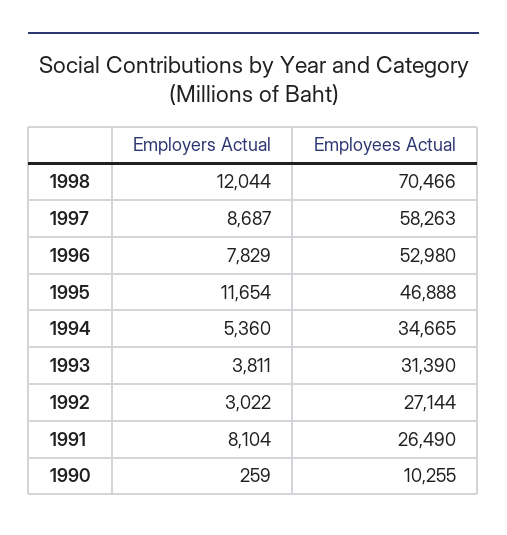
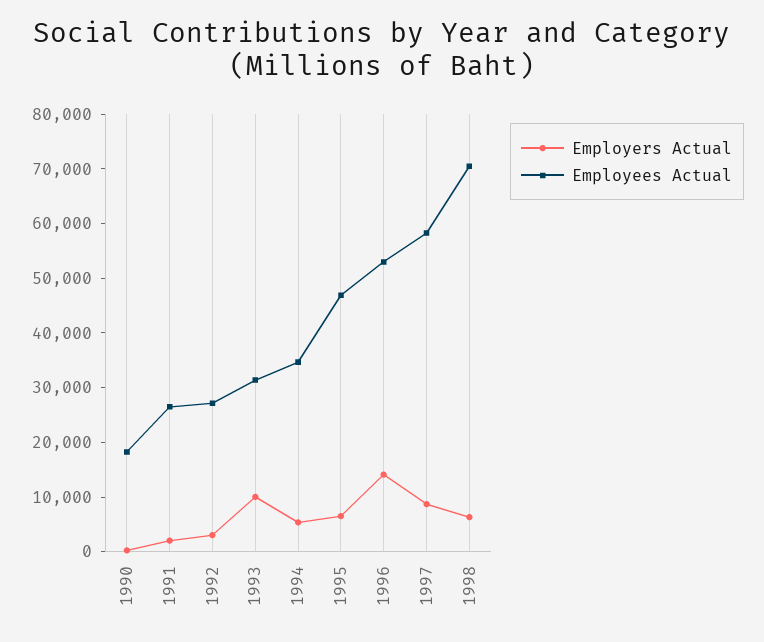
  {
    "Employers Actual": {
-     "1998": 12044,
+     "1998": 6000,
      "1997": 8687,
-     "1996": 7829,
+     "1996": 14000,
-     "1995": 11654,
+     "1995": 6000,
      "1994": 5360,
-     "1993": 3811,
+     "1993": 10000,
      "1992": 3022,
-     "1991": 8104,
+     "1991": 2000,
      "1990": 259
    },
    "Employees Actual": {
      "1998": 70466,
      "1997": 58263,
      "1996": 52980,
      "1995": 46888,
      "1994": 34665,
      "1993": 31390,
      "1992": 27144,
      "1991": 26490,
-     "1990": 10255
+     "1990": 18000
    }
  }

